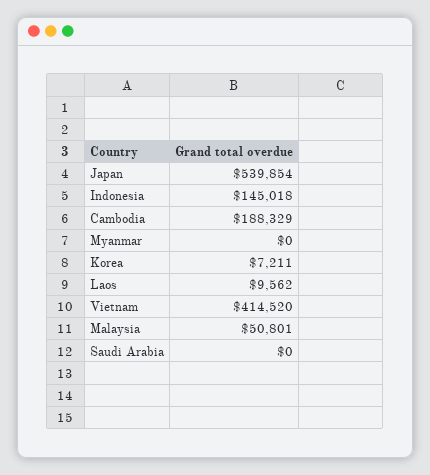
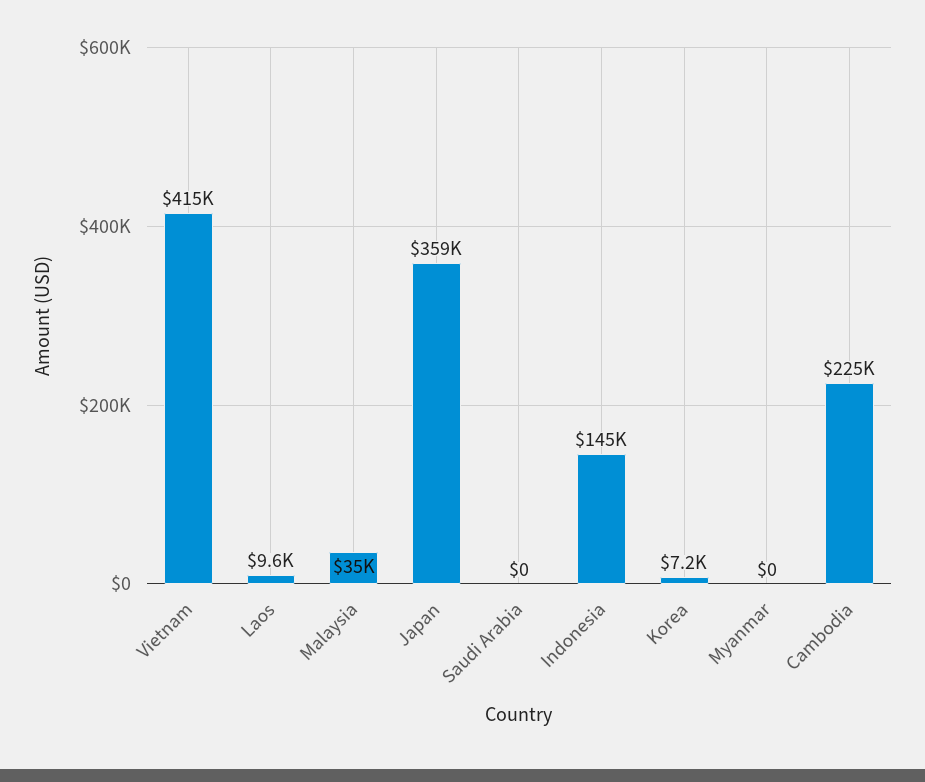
  {
-   "Japan": 539854,
+   "Japan": 359000,
    "Indonesia": 145018,
-   "Cambodia": 188329,
+   "Cambodia": 225000,
    "Myanmar": 0,
    "Korea": 7211,
    "Laos": 9562,
    "Vietnam": 414520,
-   "Malaysia": 50801,
+   "Malaysia": 35000,
    "Saudi Arabia": 0
  }

